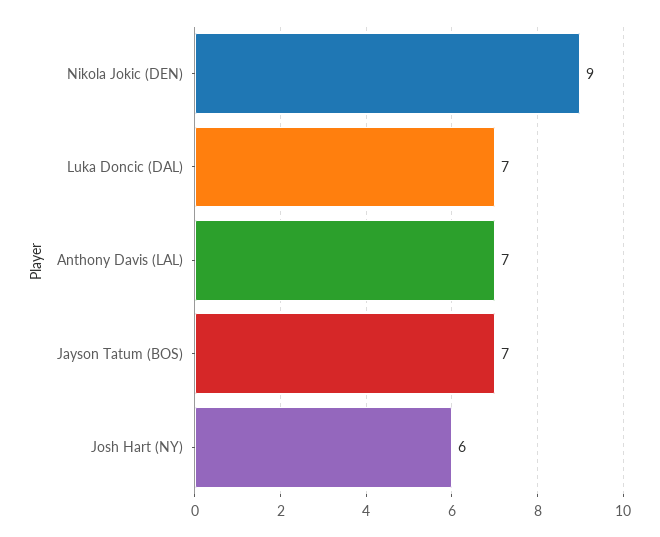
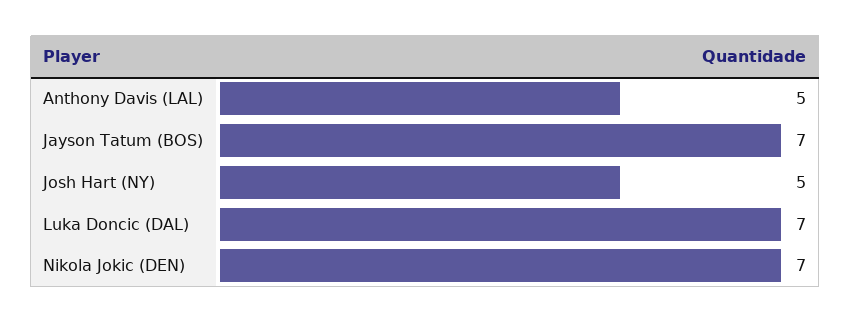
  {
-   "Nikola Jokic (DEN)": 9,
+   "Nikola Jokic (DEN)": 7,
    "Luka Doncic (DAL)": 7,
-   "Anthony Davis (LAL)": 7,
+   "Anthony Davis (LAL)": 5,
    "Jayson Tatum (BOS)": 7,
-   "Josh Hart (NY)": 6
+   "Josh Hart (NY)": 5
  }

